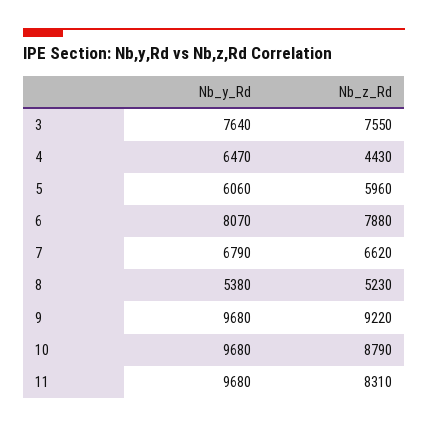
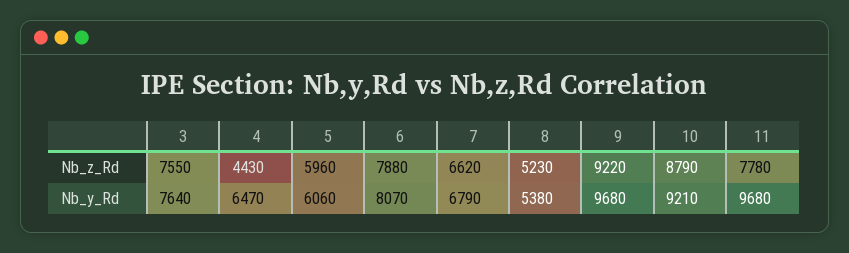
  {
    "Nb_y_Rd": {
      "3": 7640,
      "4": 6470,
      "5": 6060,
      "6": 8070,
      "7": 6790,
      "8": 5380,
      "9": 9680,
-     "10": 9680,
+     "10": 9210,
      "11": 9680
    },
    "Nb_z_Rd": {
      "3": 7550,
      "4": 4430,
      "5": 5960,
      "6": 7880,
      "7": 6620,
      "8": 5230,
      "9": 9220,
      "10": 8790,
-     "11": 8310
+     "11": 7780
    }
  }

